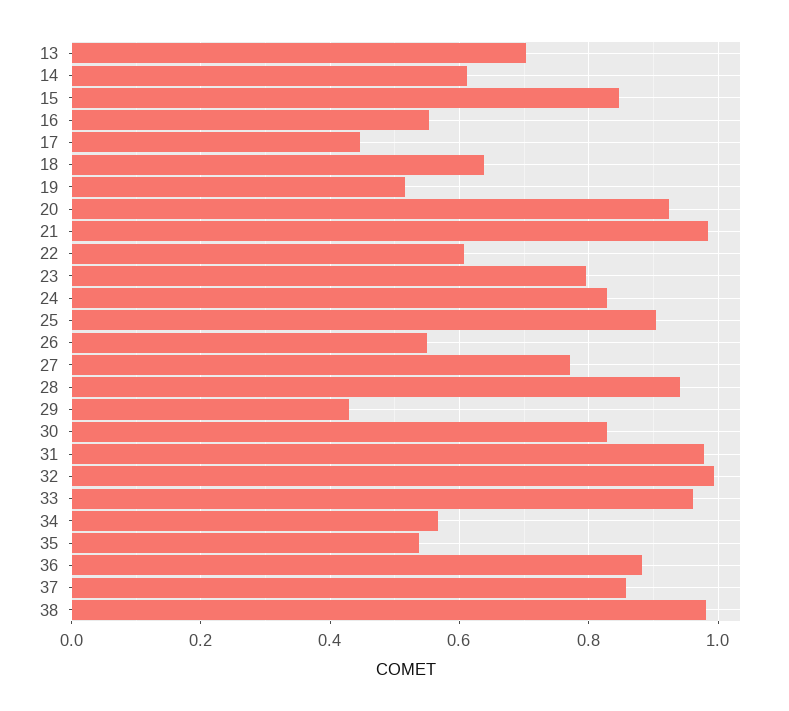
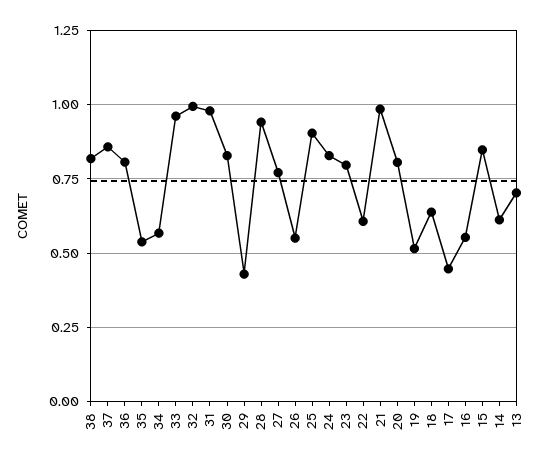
  {
    "13": 0.7,
    "14": 0.62,
    "15": 0.84,
    "16": 0.56,
    "17": 0.44,
    "18": 0.64,
    "19": 0.52,
-   "20": 0.92,
+   "20": 0.8,
    "21": 0.98,
    "22": 0.6,
    "23": 0.8,
    "24": 0.82,
    "25": 0.9,
    "26": 0.54,
    "27": 0.78,
    "28": 0.94,
    "29": 0.42,
    "30": 0.82,
    "31": 0.98,
    "32": 1,
    "33": 0.96,
    "34": 0.56,
    "35": 0.54,
-   "36": 0.88,
+   "36": 0.8,
    "37": 0.86,
-   "38": 0.98
+   "38": 0.825
  }

